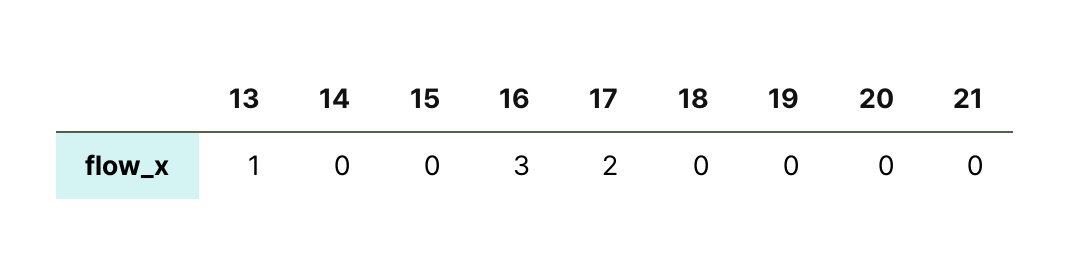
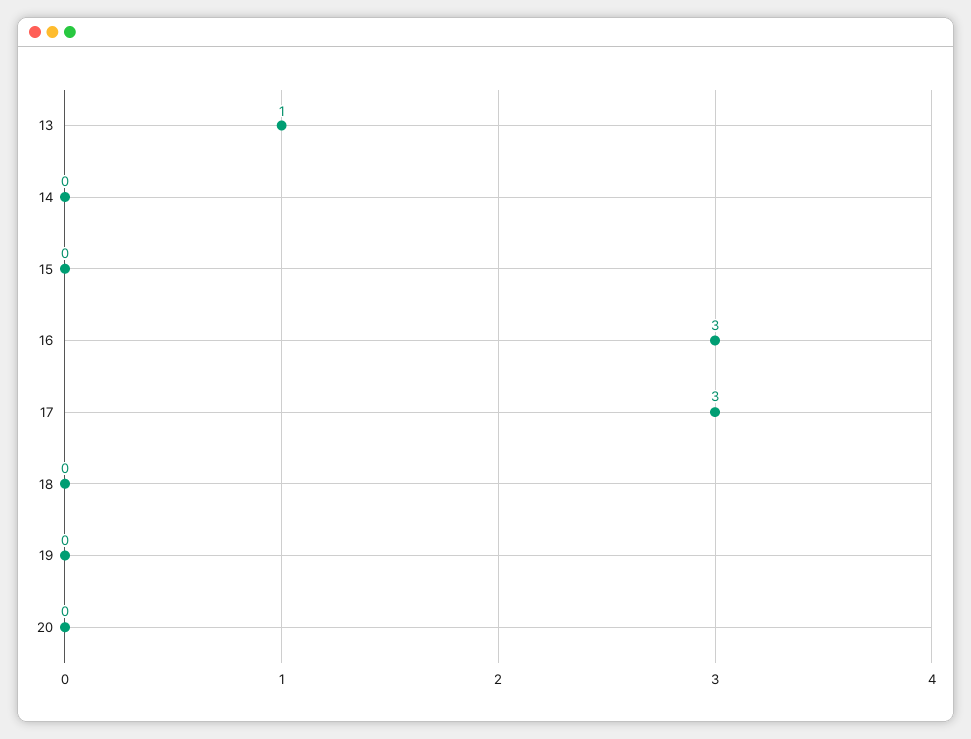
  {
    "13": 1,
    "14": 0,
    "15": 0,
    "16": 3,
-   "17": 2,
+   "17": 3,
    "18": 0,
    "19": 0,
-   "20": 0,
+   "20": 0
-   "21": 0
  }

